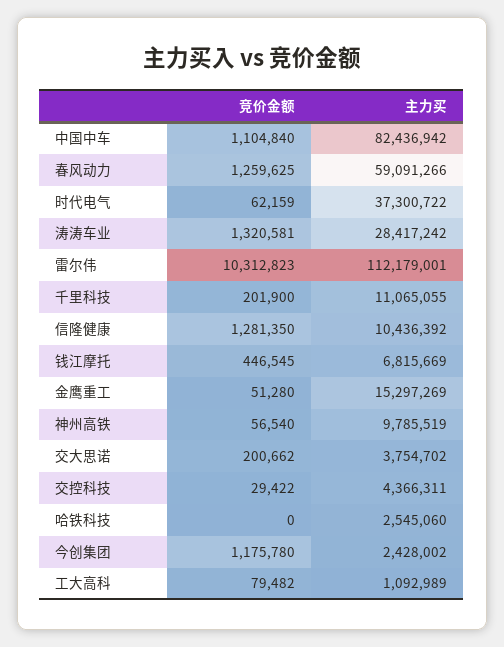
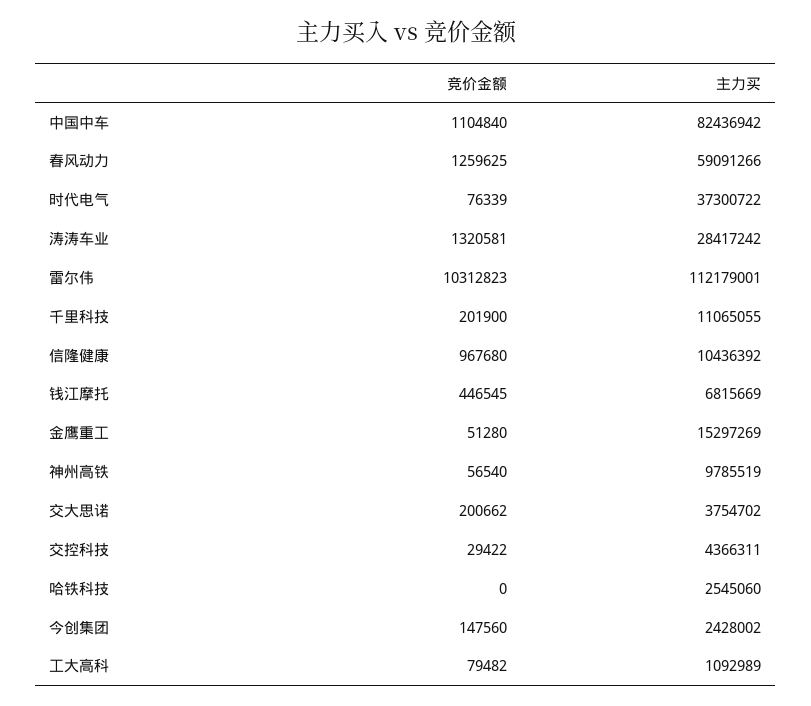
  {
    "竞价金额": {
      "中国中车": 1104840,
      "春风动力": 1259625,
-     "时代电气": 62159,
+     "时代电气": 76339,
      "涛涛车业": 1320581,
      "雷尔伟": 10312823,
      "千里科技": 201900,
-     "信隆健康": 1281350,
+     "信隆健康": 967680,
      "钱江摩托": 446545,
      "金鹰重工": 51280,
      "神州高铁": 56540,
      "交大思诺": 200662,
      "交控科技": 29422,
      "哈铁科技": 0,
-     "今创集团": 1175780,
+     "今创集团": 147560,
      "工大高科": 79482
    },
    "主力买": {
      "中国中车": 82436942,
      "春风动力": 59091266,
      "时代电气": 37300722,
      "涛涛车业": 28417242,
      "雷尔伟": 112179001,
      "千里科技": 11065055,
      "信隆健康": 10436392,
      "钱江摩托": 6815669,
      "金鹰重工": 15297269,
      "神州高铁": 9785519,
      "交大思诺": 3754702,
      "交控科技": 4366311,
      "哈铁科技": 2545060,
      "今创集团": 2428002,
      "工大高科": 1092989
    }
  }

